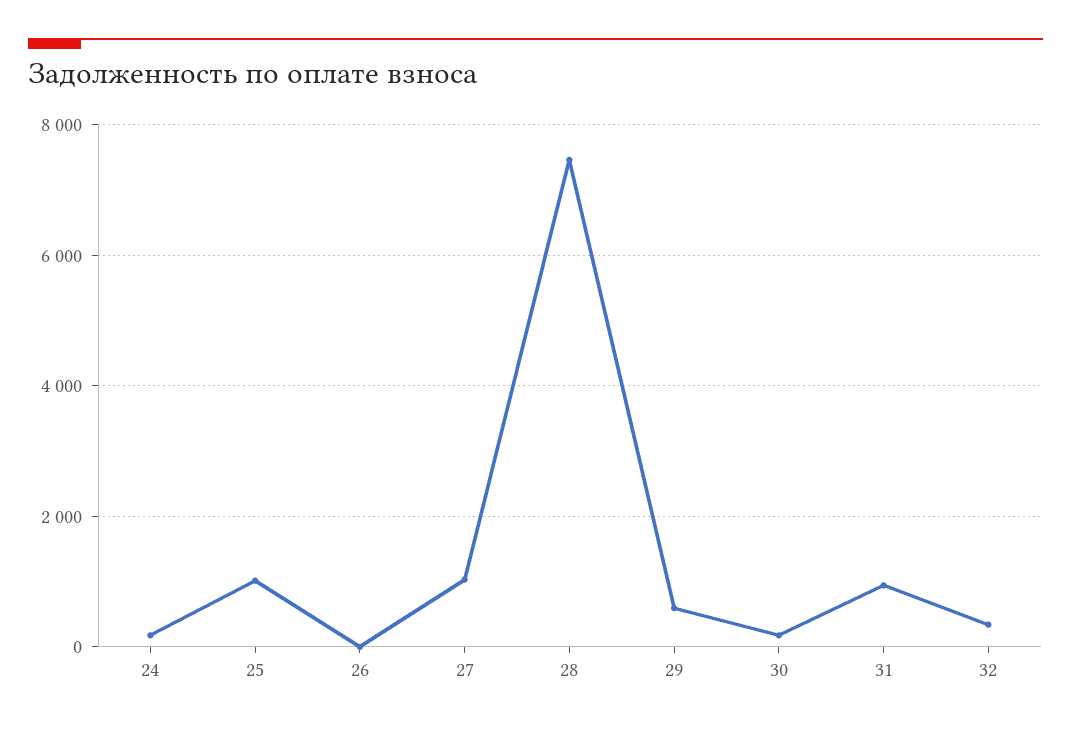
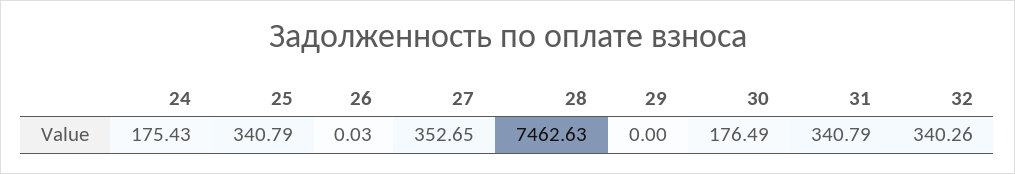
  {
    "24": 175.43,
-   "25": 1000,
+   "25": 340.79,
    "26": 0.03,
-   "27": 1000,
+   "27": 352.65,
    "28": 7462.63,
-   "29": 600,
+   "29": 0,
    "30": 176.49,
-   "31": 1000,
+   "31": 340.79,
    "32": 340.26
  }

